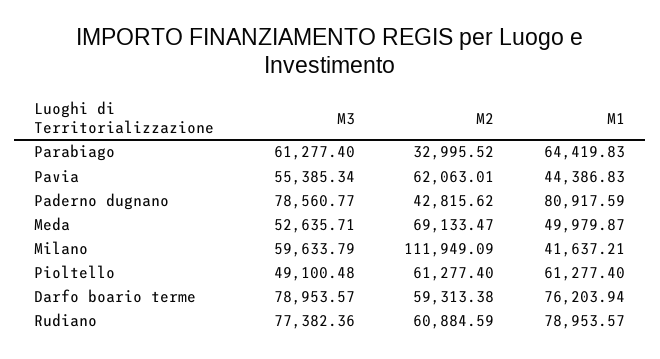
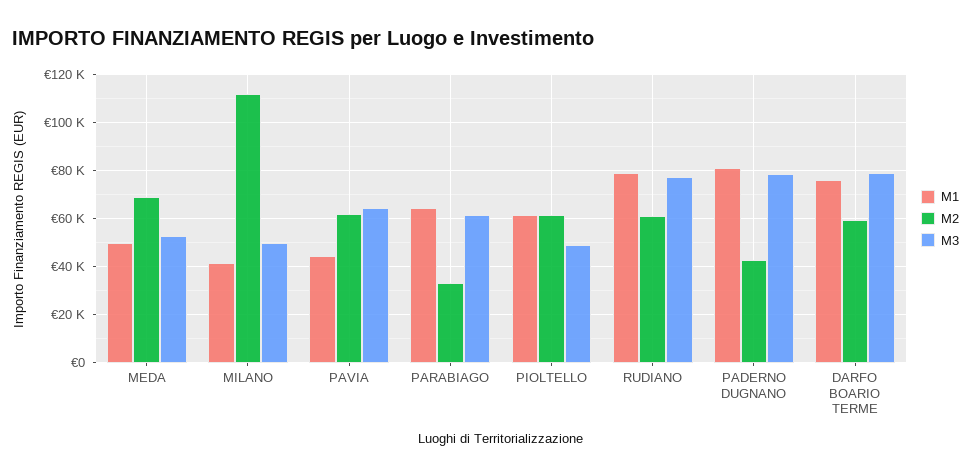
  {
    "M3": {
      "Parabiago": 61277.4,
-     "Pavia": 55385.34,
+     "Pavia": 65000,
      "Paderno dugnano": 78560.77,
      "Meda": 52635.71,
-     "Milano": 59633.79,
+     "Milano": 50000,
      "Pioltello": 49100.48,
      "Darfo boario terme": 78953.57,
      "Rudiano": 77382.36
    },
    "M2": {
      "Parabiago": 32995.52,
      "Pavia": 62063.01,
      "Paderno dugnano": 42815.62,
      "Meda": 69133.47,
      "Milano": 111949.09,
      "Pioltello": 61277.4,
      "Darfo boario terme": 59313.38,
      "Rudiano": 60884.59
    },
    "M1": {
      "Parabiago": 64419.83,
      "Pavia": 44386.83,
      "Paderno dugnano": 80917.59,
      "Meda": 49979.87,
      "Milano": 41637.21,
      "Pioltello": 61277.4,
      "Darfo boario terme": 76203.94,
      "Rudiano": 78953.57
    }
  }

